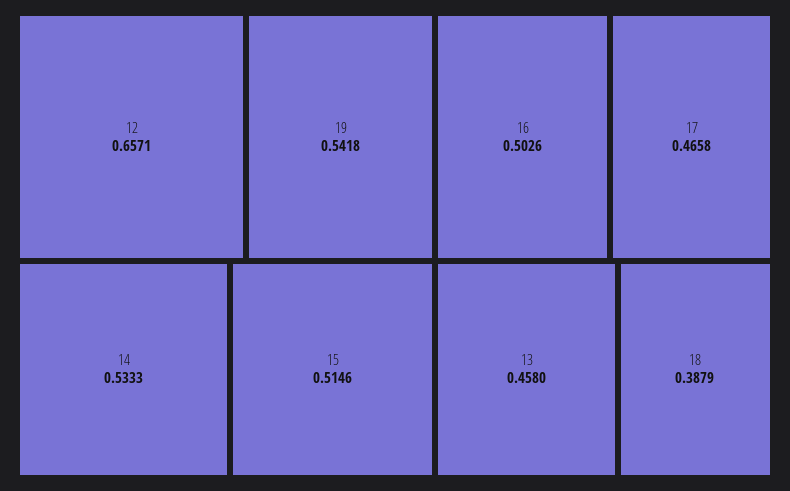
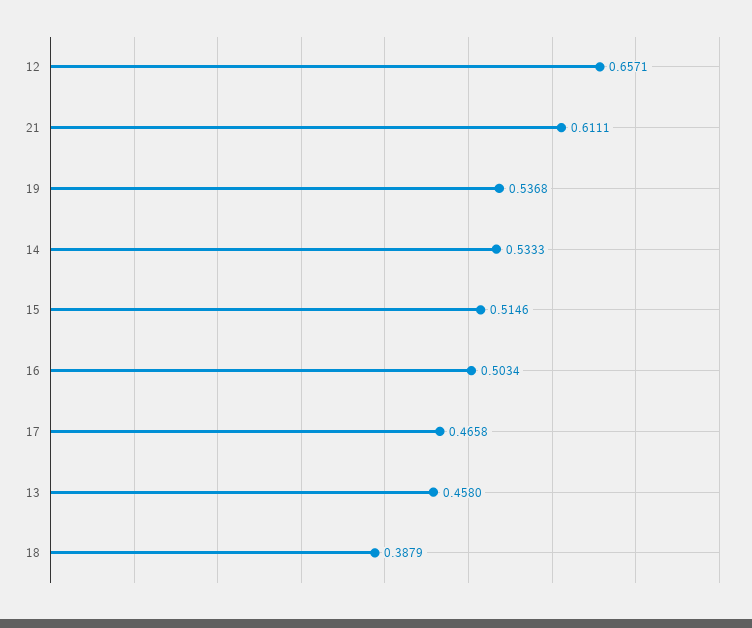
  {
    "12": 0.6571,
-   "19": 0.5418,
+   "19": 0.5368,
    "14": 0.5333,
    "15": 0.5146,
-   "16": 0.5026,
+   "16": 0.5034,
    "17": 0.4658,
    "13": 0.458,
-   "18": 0.3879
+   "18": 0.3879,
+   "21": 0.6111
  }

